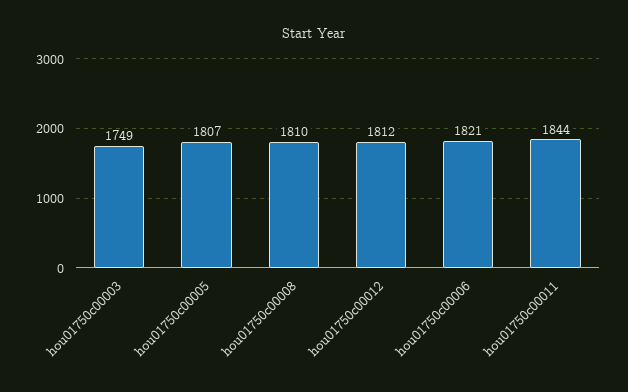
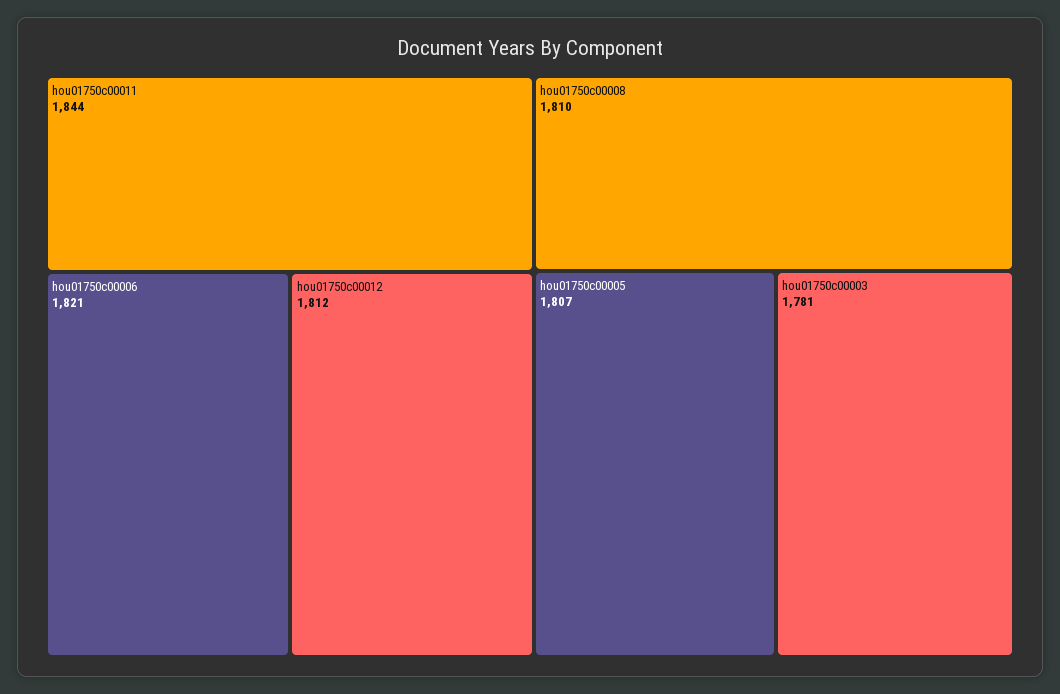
  {
-   "hou01750c00003": 1749,
+   "hou01750c00003": 1781,
    "hou01750c00005": 1807,
    "hou01750c00008": 1810,
    "hou01750c00012": 1812,
    "hou01750c00006": 1821,
    "hou01750c00011": 1844
  }

